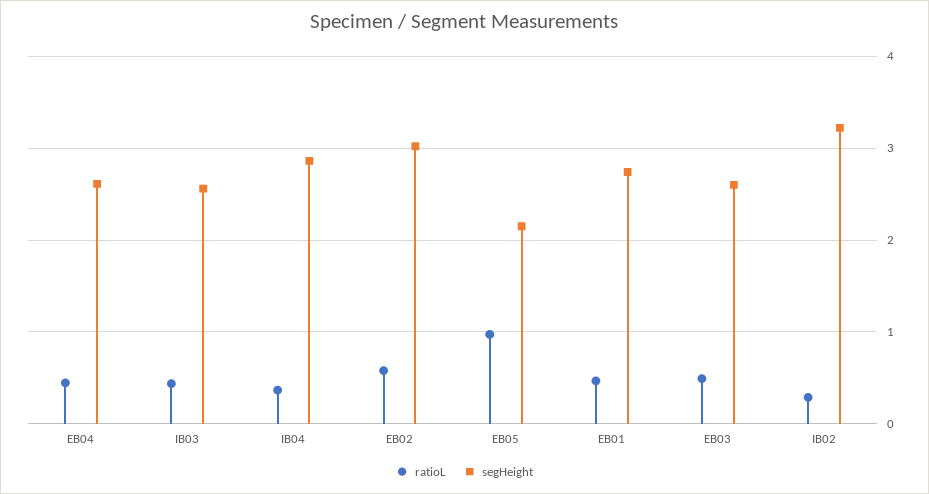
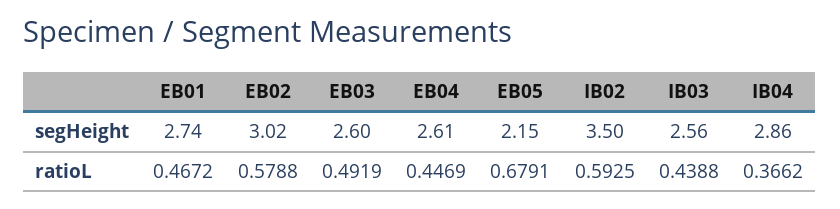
  {
    "ratioL": {
      "EB04": 0.4469,
      "IB03": 0.4388,
      "IB04": 0.3662,
      "EB02": 0.5788,
-     "EB05": 1,
+     "EB05": 0.6791,
      "EB01": 0.4672,
      "EB03": 0.4919,
-     "IB02": 0.3
+     "IB02": 0.5925
    },
    "segHeight": {
      "EB04": 2.61,
      "IB03": 2.56,
      "IB04": 2.86,
      "EB02": 3.02,
      "EB05": 2.15,
      "EB01": 2.74,
      "EB03": 2.6,
-     "IB02": 3.2
+     "IB02": 3.5
    }
  }

